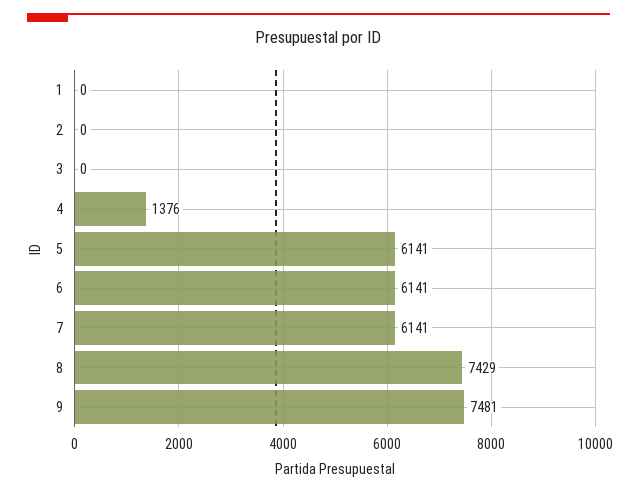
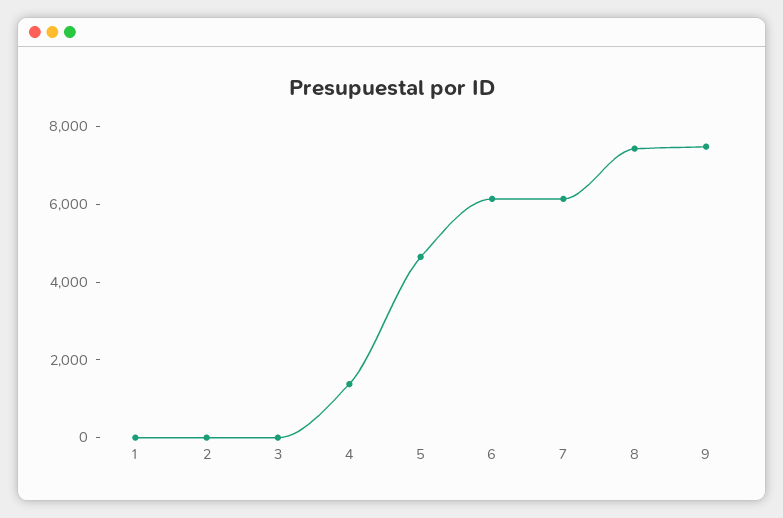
  {
    "1": 0,
    "2": 0,
    "3": 0,
    "4": 1376,
-   "5": 6141,
+   "5": 4500,
    "6": 6141,
    "7": 6141,
    "8": 7429,
    "9": 7481
  }

